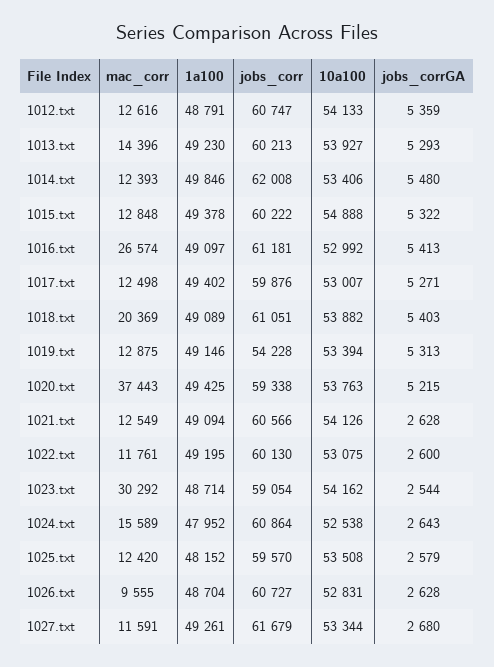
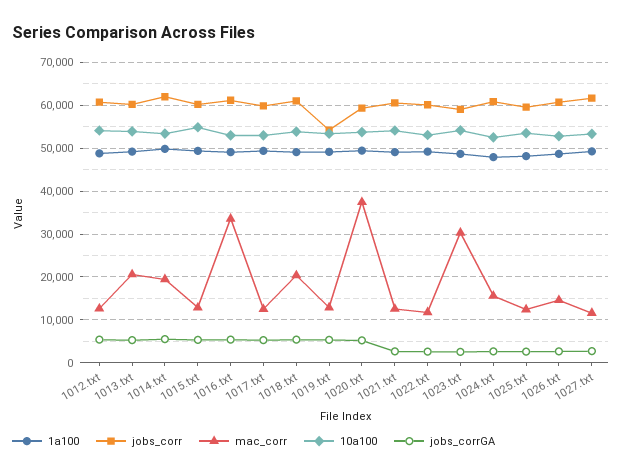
  {
    "mac_corr": {
      "1012.txt": 12616,
-     "1013.txt": 14396,
+     "1013.txt": 20000,
-     "1014.txt": 12393,
+     "1014.txt": 20000,
      "1015.txt": 12848,
-     "1016.txt": 26574,
+     "1016.txt": 34000,
      "1017.txt": 12498,
      "1018.txt": 20369,
      "1019.txt": 12875,
      "1020.txt": 37443,
      "1021.txt": 12549,
      "1022.txt": 11761,
      "1023.txt": 30292,
      "1024.txt": 15589,
      "1025.txt": 12420,
-     "1026.txt": 9555,
+     "1026.txt": 14000,
      "1027.txt": 11591
    },
    "1a100": {
      "1012.txt": 48791,
      "1013.txt": 49230,
      "1014.txt": 49846,
      "1015.txt": 49378,
      "1016.txt": 49097,
      "1017.txt": 49402,
      "1018.txt": 49089,
      "1019.txt": 49146,
      "1020.txt": 49425,
      "1021.txt": 49094,
      "1022.txt": 49195,
      "1023.txt": 48714,
      "1024.txt": 47952,
      "1025.txt": 48152,
      "1026.txt": 48704,
      "1027.txt": 49261
    },
    "jobs_corr": {
      "1012.txt": 60747,
      "1013.txt": 60213,
      "1014.txt": 62008,
      "1015.txt": 60222,
      "1016.txt": 61181,
      "1017.txt": 59876,
      "1018.txt": 61051,
      "1019.txt": 54228,
      "1020.txt": 59338,
      "1021.txt": 60566,
      "1022.txt": 60130,
      "1023.txt": 59054,
      "1024.txt": 60864,
      "1025.txt": 59570,
      "1026.txt": 60727,
      "1027.txt": 61679
    },
    "10a100": {
      "1012.txt": 54133,
      "1013.txt": 53927,
      "1014.txt": 53406,
      "1015.txt": 54888,
      "1016.txt": 52992,
      "1017.txt": 53007,
      "1018.txt": 53882,
      "1019.txt": 53394,
      "1020.txt": 53763,
      "1021.txt": 54126,
      "1022.txt": 53075,
      "1023.txt": 54162,
      "1024.txt": 52538,
      "1025.txt": 53508,
      "1026.txt": 52831,
      "1027.txt": 53344
    },
    "jobs_corrGA": {
      "1012.txt": 5359,
      "1013.txt": 5293,
      "1014.txt": 5480,
      "1015.txt": 5322,
      "1016.txt": 5413,
      "1017.txt": 5271,
      "1018.txt": 5403,
      "1019.txt": 5313,
      "1020.txt": 5215,
      "1021.txt": 2628,
      "1022.txt": 2600,
      "1023.txt": 2544,
      "1024.txt": 2643,
      "1025.txt": 2579,
      "1026.txt": 2628,
      "1027.txt": 2680
    }
  }

